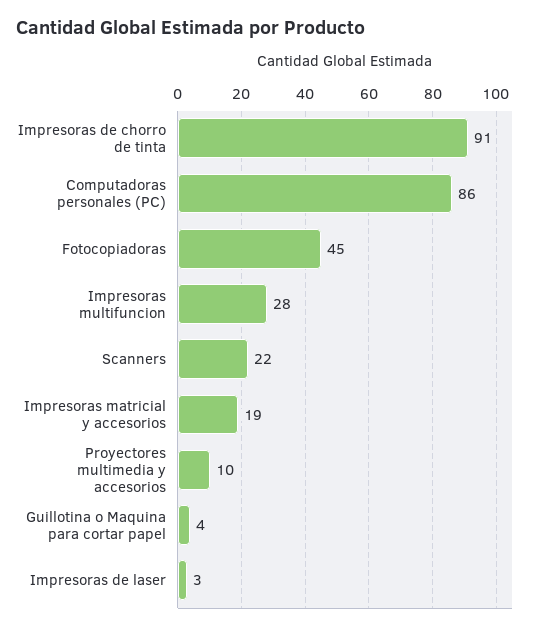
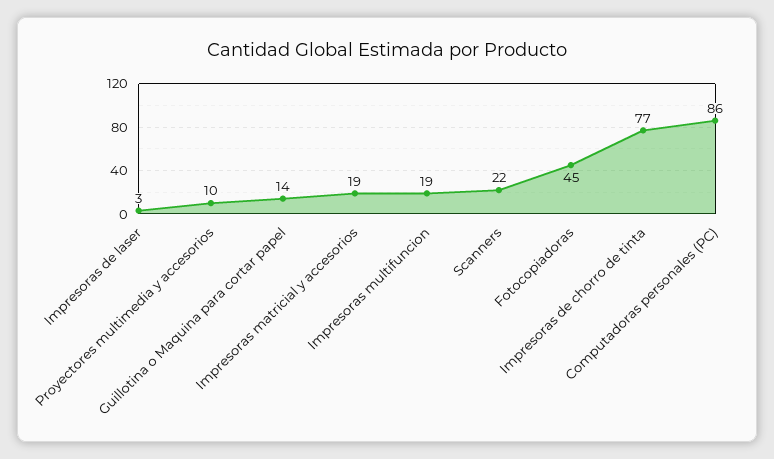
  {
-   "Impresoras de chorro de tinta": 91,
+   "Impresoras de chorro de tinta": 77,
    "Computadoras personales (PC)": 86,
    "Fotocopiadoras": 45,
-   "Impresoras multifuncion": 28,
+   "Impresoras multifuncion": 19,
    "Scanners": 22,
    "Impresoras matricial y accesorios": 19,
    "Proyectores multimedia y accesorios": 10,
-   "Guillotina o Maquina para cortar papel": 4,
+   "Guillotina o Maquina para cortar papel": 14,
    "Impresoras de laser": 3
  }

